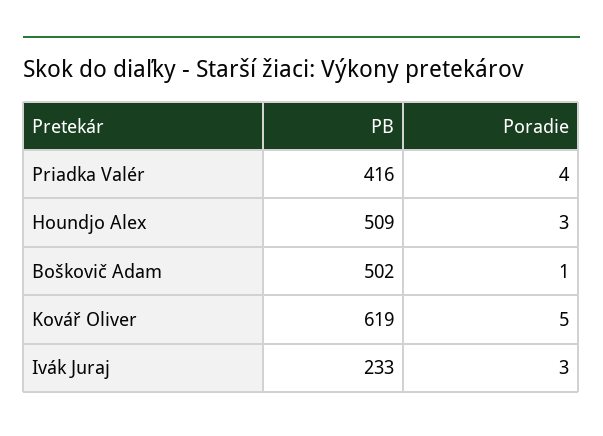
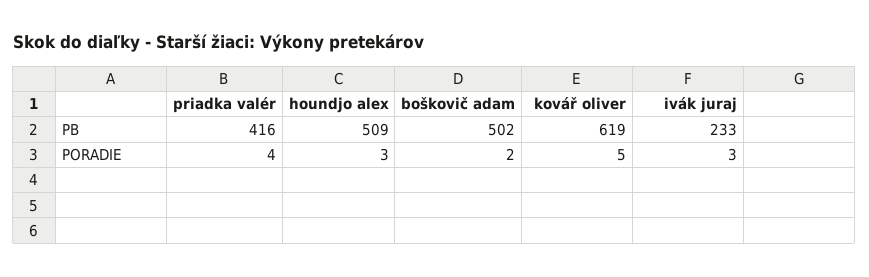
  {
    "PB": {
      "Priadka Valér": 416,
      "Houndjo Alex": 509,
      "Boškovič Adam": 502,
      "Kovář Oliver": 619,
      "Ivák Juraj": 233
    },
    "Poradie": {
      "Priadka Valér": 4,
      "Houndjo Alex": 3,
-     "Boškovič Adam": 1,
+     "Boškovič Adam": 2,
      "Kovář Oliver": 5,
      "Ivák Juraj": 3
    }
  }

